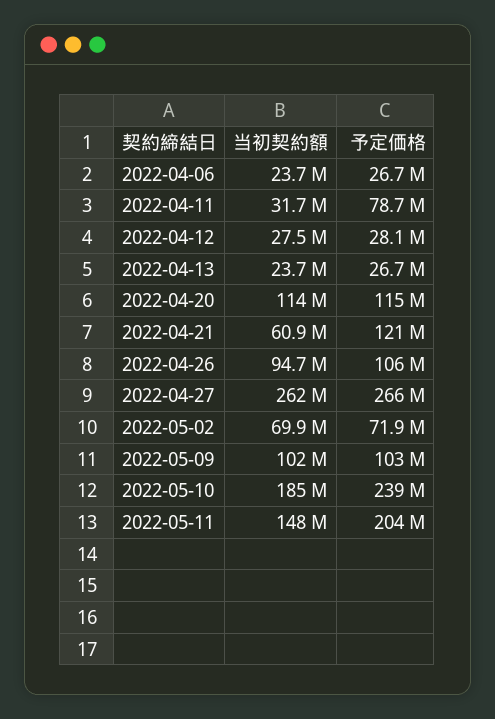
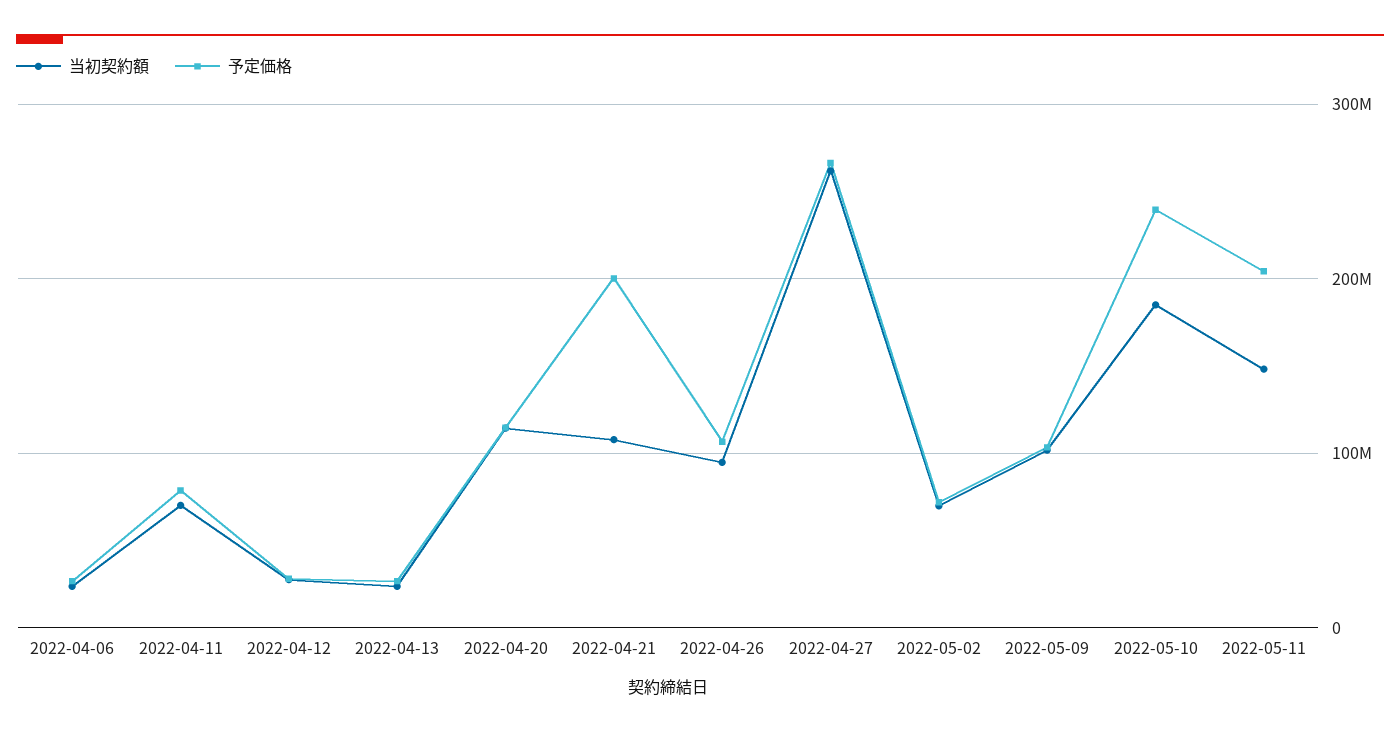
  {
    "当初契約額": {
      "2022-04-06": 23700000,
-     "2022-04-11": 31700000,
+     "2022-04-11": 70000000,
      "2022-04-12": 27500000,
      "2022-04-13": 23700000,
      "2022-04-20": 114000000,
-     "2022-04-21": 60900000,
+     "2022-04-21": 110000000,
      "2022-04-26": 94700000,
      "2022-04-27": 262000000,
      "2022-05-02": 69900000,
      "2022-05-09": 102000000,
      "2022-05-10": 185000000,
      "2022-05-11": 148000000
    },
    "予定価格": {
      "2022-04-06": 26700000,
      "2022-04-11": 78700000,
      "2022-04-12": 28100000,
      "2022-04-13": 26700000,
      "2022-04-20": 115000000,
-     "2022-04-21": 121000000,
+     "2022-04-21": 200000000,
      "2022-04-26": 106000000,
      "2022-04-27": 266000000,
      "2022-05-02": 71900000,
      "2022-05-09": 103000000,
      "2022-05-10": 239000000,
      "2022-05-11": 204000000
    }
  }

